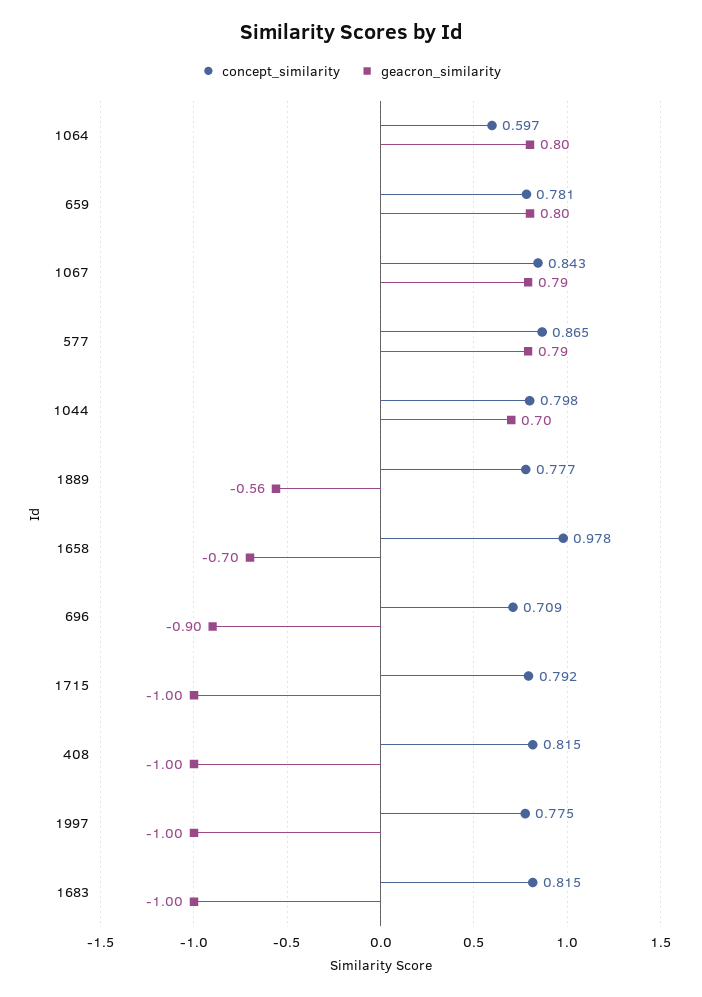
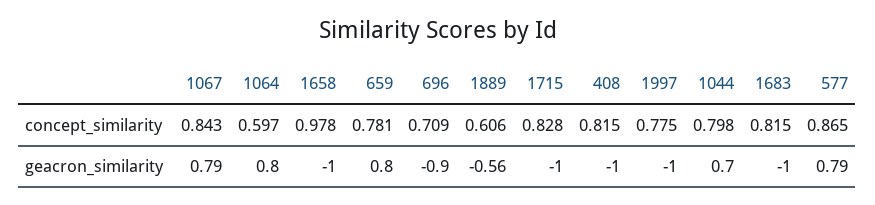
  {
    "concept_similarity": {
      "1064": 0.597,
      "659": 0.781,
      "1067": 0.843,
      "577": 0.865,
      "1044": 0.798,
-     "1889": 0.777,
+     "1889": 0.606,
      "1658": 0.978,
      "696": 0.709,
-     "1715": 0.792,
+     "1715": 0.828,
      "408": 0.815,
      "1997": 0.775,
      "1683": 0.815
    },
    "geacron_similarity": {
      "1064": 0.8,
      "659": 0.8,
      "1067": 0.79,
      "577": 0.79,
      "1044": 0.7,
      "1889": -0.56,
-     "1658": -0.7,
+     "1658": -1,
      "696": -0.9,
      "1715": -1,
      "408": -1,
      "1997": -1,
      "1683": -1
    }
  }

